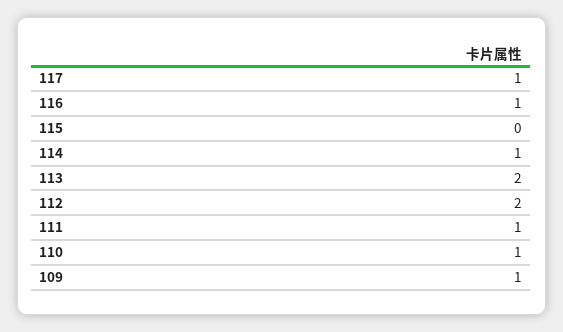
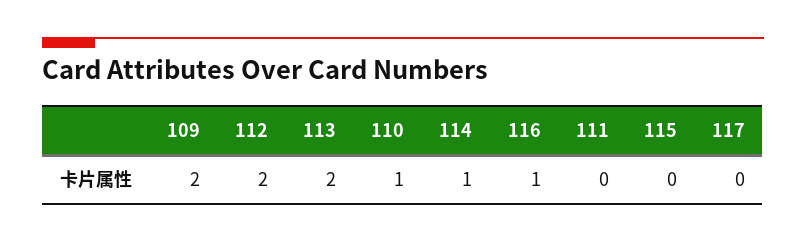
  {
-   "117": 1,
+   "117": 0,
    "116": 1,
    "115": 0,
    "114": 1,
    "113": 2,
    "112": 2,
-   "111": 1,
+   "111": 0,
    "110": 1,
-   "109": 1
+   "109": 2
  }

